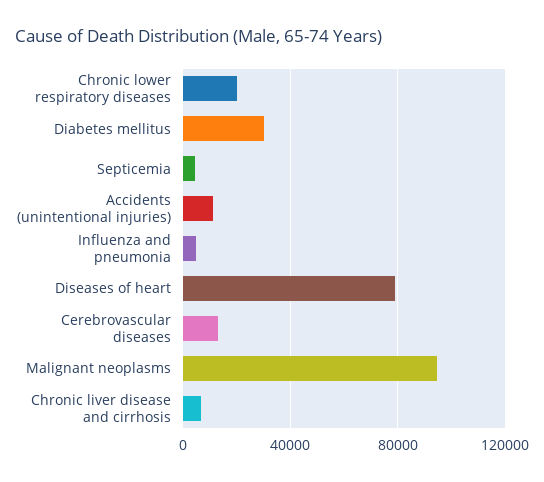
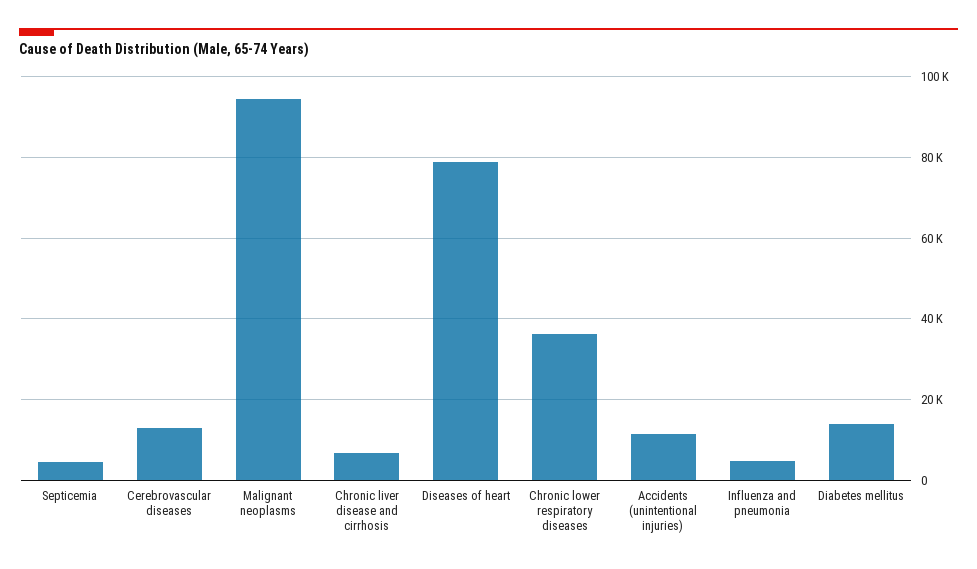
  {
-   "Chronic lower respiratory diseases": 20000,
+   "Chronic lower respiratory diseases": 36000,
-   "Diabetes mellitus": 30000,
+   "Diabetes mellitus": 14000,
    "Septicemia": 4000,
    "Accidents (unintentional injuries)": 12000,
    "Influenza and pneumonia": 4000,
    "Diseases of heart": 78000,
    "Cerebrovascular diseases": 12000,
    "Malignant neoplasms": 94000,
    "Chronic liver disease and cirrhosis": 6000
  }

